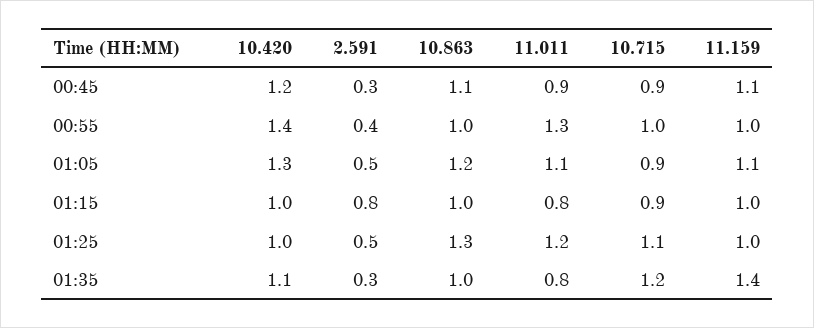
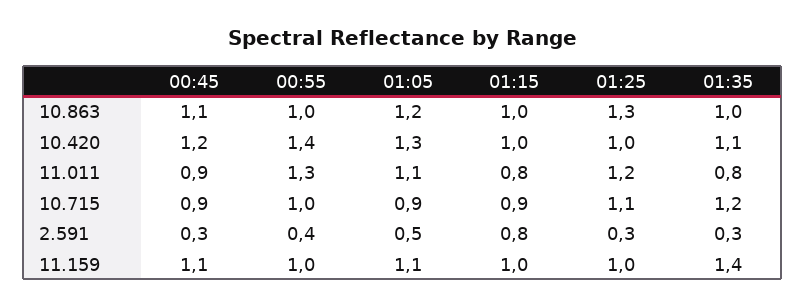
  {
    "10.420": {
      "00:45": 1.2,
      "00:55": 1.4,
      "01:05": 1.3,
      "01:15": 1,
      "01:25": 1,
      "01:35": 1.1
    },
    "2.591": {
      "00:45": 0.3,
      "00:55": 0.4,
      "01:05": 0.5,
      "01:15": 0.8,
-     "01:25": 0.5,
+     "01:25": 0.3,
      "01:35": 0.3
    },
    "10.863": {
      "00:45": 1.1,
      "00:55": 1,
      "01:05": 1.2,
      "01:15": 1,
      "01:25": 1.3,
      "01:35": 1
    },
    "11.011": {
      "00:45": 0.9,
      "00:55": 1.3,
      "01:05": 1.1,
      "01:15": 0.8,
      "01:25": 1.2,
      "01:35": 0.8
    },
    "10.715": {
      "00:45": 0.9,
      "00:55": 1,
      "01:05": 0.9,
      "01:15": 0.9,
      "01:25": 1.1,
      "01:35": 1.2
    },
    "11.159": {
      "00:45": 1.1,
      "00:55": 1,
      "01:05": 1.1,
      "01:15": 1,
      "01:25": 1,
      "01:35": 1.4
    }
  }

